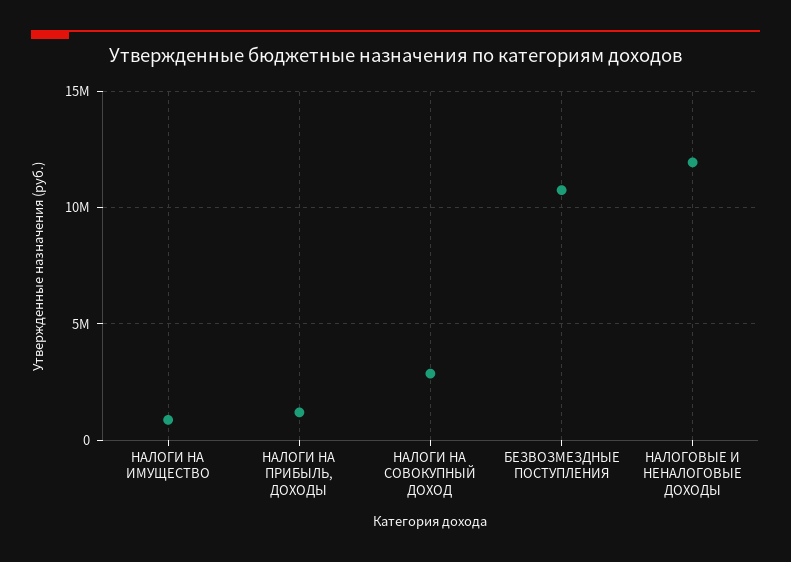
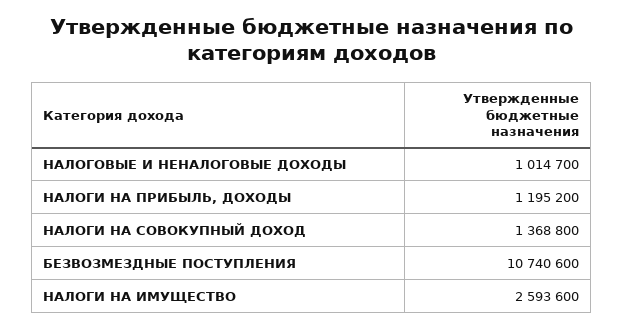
  {
-   "НАЛОГИ НА ИМУЩЕСТВО": 1000000,
+   "НАЛОГИ НА ИМУЩЕСТВО": 2593600,
    "НАЛОГИ НА ПРИБЫЛЬ, ДОХОДЫ": 1195200,
-   "НАЛОГИ НА СОВОКУПНЫЙ ДОХОД": 3000000,
+   "НАЛОГИ НА СОВОКУПНЫЙ ДОХОД": 1368800,
    "БЕЗВОЗМЕЗДНЫЕ ПОСТУПЛЕНИЯ": 10740600,
-   "НАЛОГОВЫЕ И НЕНАЛОГОВЫЕ ДОХОДЫ": 12000000
+   "НАЛОГОВЫЕ И НЕНАЛОГОВЫЕ ДОХОДЫ": 1014700
  }

